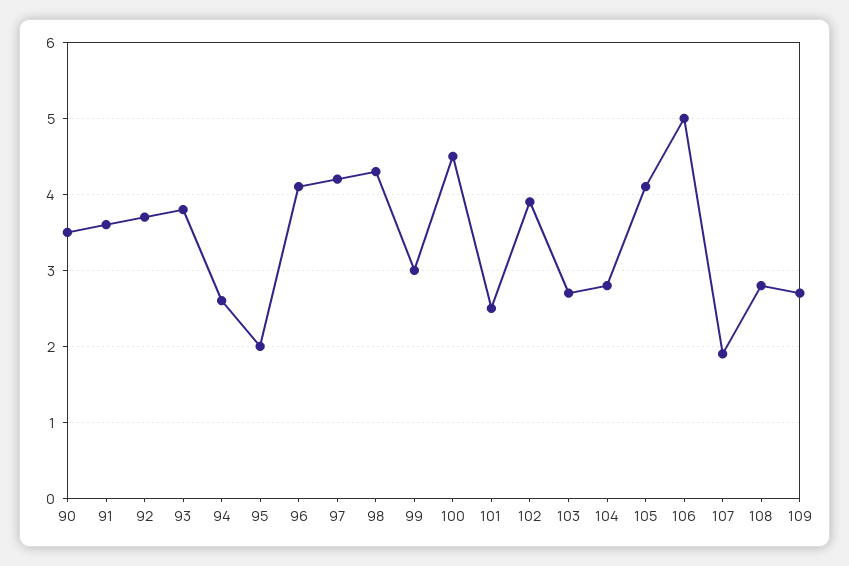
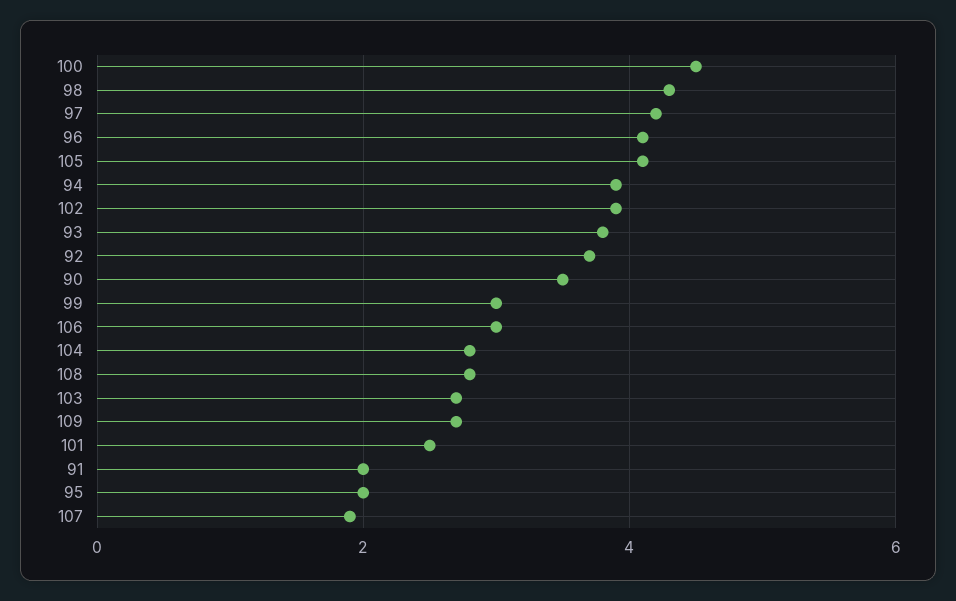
  {
    "90": 3.5,
-   "91": 3.6,
+   "91": 2,
    "92": 3.7,
    "93": 3.8,
-   "94": 2.6,
+   "94": 4,
    "95": 2,
    "96": 4.1,
    "97": 4.2,
    "98": 4.3,
    "99": 3,
    "100": 4.5,
    "101": 2.5,
    "102": 3.9,
    "103": 2.7,
    "104": 2.8,
    "105": 4.1,
-   "106": 5,
+   "106": 3,
    "107": 1.9,
    "108": 2.8,
    "109": 2.7
  }

